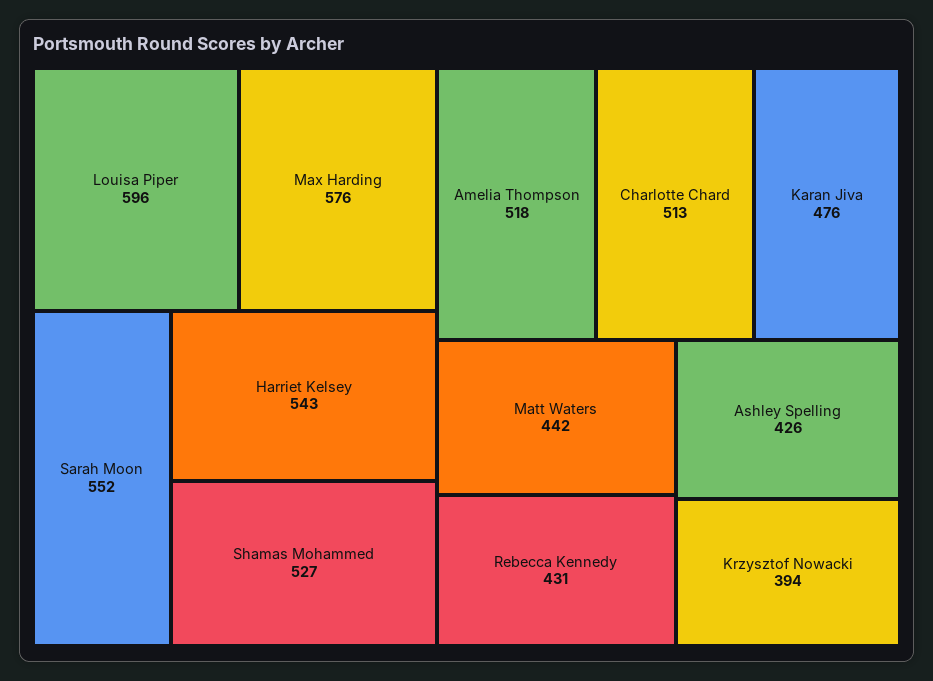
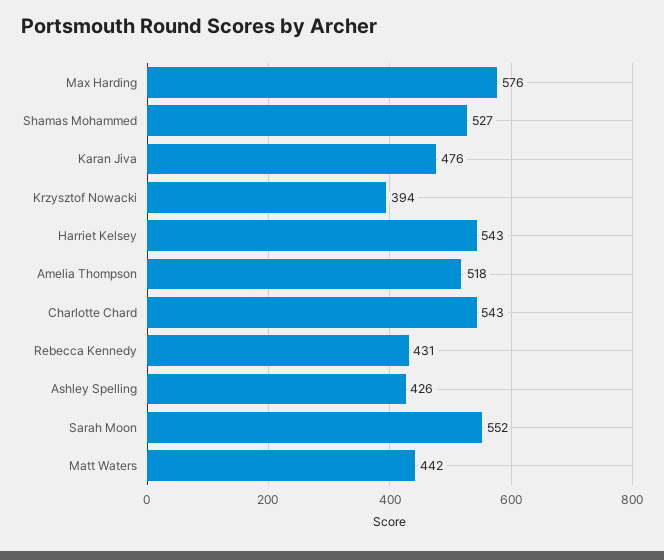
  {
-   "Louisa Piper": 596,
    "Max Harding": 576,
    "Sarah Moon": 552,
    "Harriet Kelsey": 543,
    "Shamas Mohammed": 527,
    "Amelia Thompson": 518,
-   "Charlotte Chard": 513,
+   "Charlotte Chard": 543,
    "Karan Jiva": 476,
    "Matt Waters": 442,
    "Rebecca Kennedy": 431,
    "Ashley Spelling": 426,
    "Krzysztof Nowacki": 394
  }

